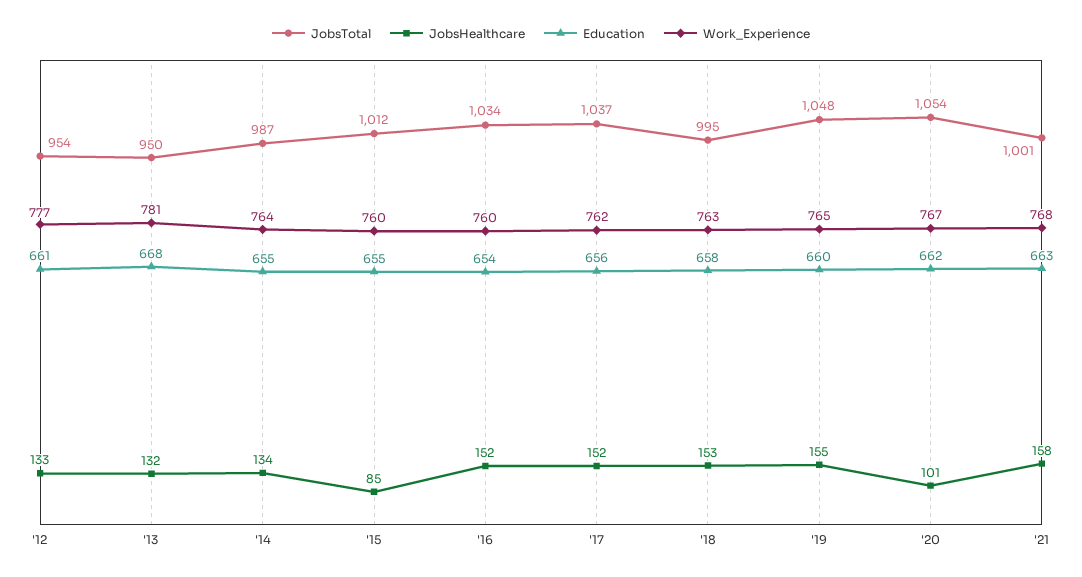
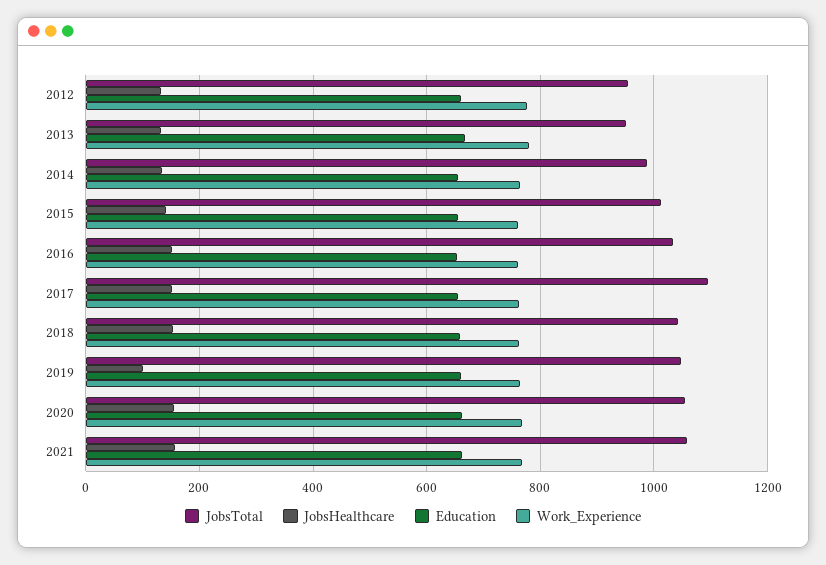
  {
    "JobsTotal": {
      "'12": 954,
      "'13": 950,
      "'14": 987,
      "'15": 1012,
      "'16": 1034,
-     "'17": 1037,
+     "'17": 1100,
-     "'18": 995,
+     "'18": 1040,
      "'19": 1048,
      "'20": 1054,
-     "'21": 1001
+     "'21": 1060
    },
    "JobsHealthcare": {
      "'12": 133,
      "'13": 132,
      "'14": 134,
-     "'15": 85,
+     "'15": 140,
      "'16": 152,
      "'17": 152,
      "'18": 153,
-     "'19": 155,
+     "'19": 100,
-     "'20": 101,
+     "'20": 160,
      "'21": 158
    },
    "Education": {
      "'12": 661,
      "'13": 668,
      "'14": 655,
      "'15": 655,
      "'16": 654,
      "'17": 656,
      "'18": 658,
      "'19": 660,
      "'20": 662,
      "'21": 663
    },
    "Work_Experience": {
      "'12": 777,
      "'13": 781,
      "'14": 764,
      "'15": 760,
      "'16": 760,
      "'17": 762,
      "'18": 763,
      "'19": 765,
      "'20": 767,
      "'21": 768
    }
  }

